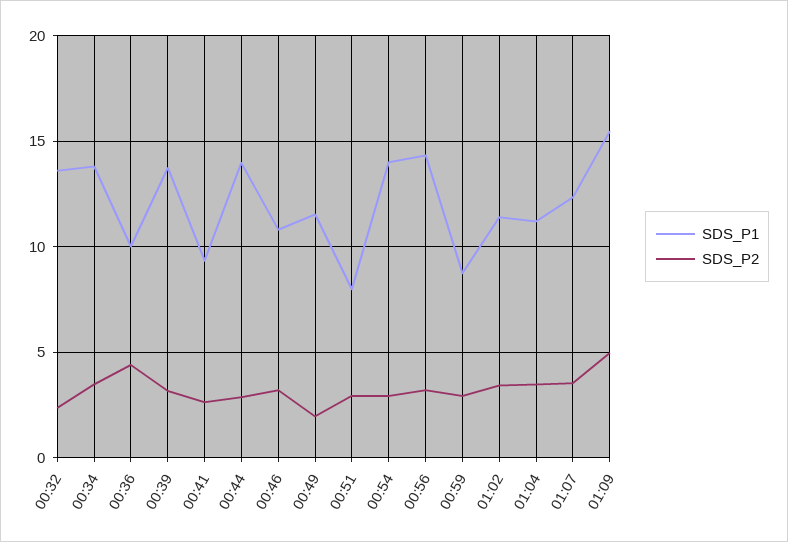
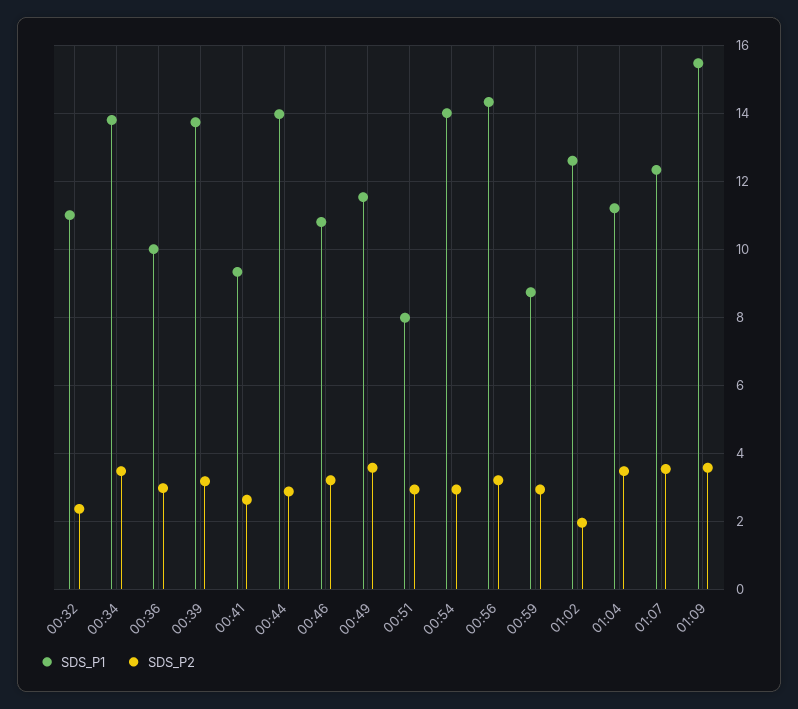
  {
    "SDS_P1": {
-     "00:32": 13.5,
+     "00:32": 11,
      "00:34": 13.8,
      "00:36": 10,
      "00:39": 13.8,
      "00:41": 9.4,
      "00:44": 14,
      "00:46": 10.8,
      "00:49": 11.6,
      "00:51": 8,
      "00:54": 14,
      "00:56": 14.4,
      "00:59": 8.8,
-     "01:02": 11.5,
+     "01:02": 12.6,
      "01:04": 11.2,
      "01:07": 12.4,
      "01:09": 15.4
    },
    "SDS_P2": {
      "00:32": 2.4,
      "00:34": 3.4,
-     "00:36": 4.5,
+     "00:36": 3,
      "00:39": 3.2,
      "00:41": 2.6,
      "00:44": 2.8,
      "00:46": 3.2,
-     "00:49": 2,
+     "00:49": 3.6,
      "00:51": 3,
      "00:54": 3,
      "00:56": 3.2,
      "00:59": 3,
-     "01:02": 3.5,
+     "01:02": 2,
      "01:04": 3.4,
      "01:07": 3.6,
-     "01:09": 5
+     "01:09": 3.6
    }
  }

